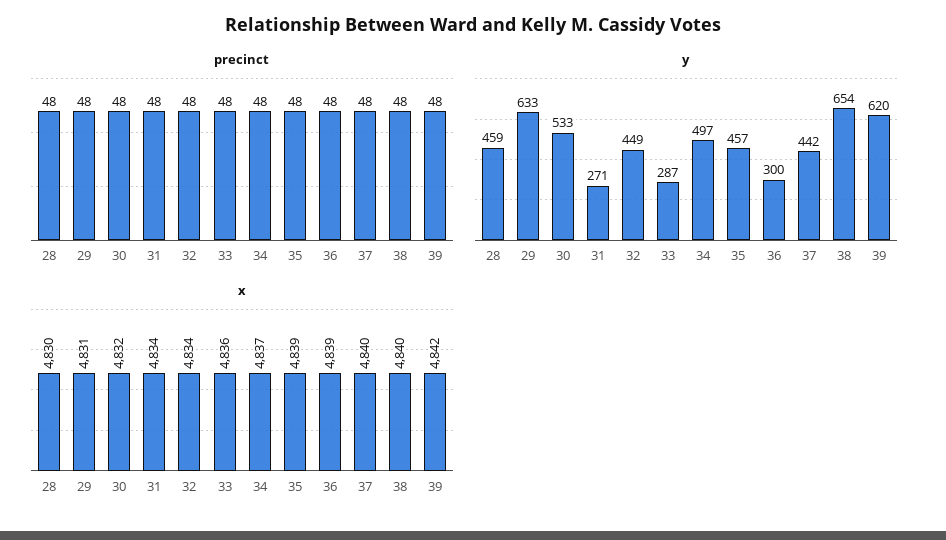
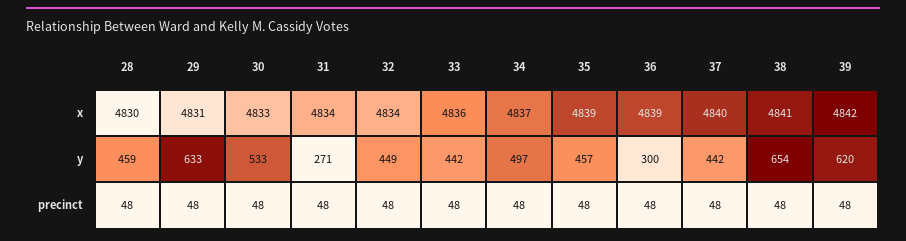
  {
    "precinct": {
      "28": 48,
      "29": 48,
      "30": 48,
      "31": 48,
      "32": 48,
      "33": 48,
      "34": 48,
      "35": 48,
      "36": 48,
      "37": 48,
      "38": 48,
      "39": 48
    },
    "y": {
      "28": 459,
      "29": 633,
      "30": 533,
      "31": 271,
      "32": 449,
-     "33": 287,
+     "33": 442,
      "34": 497,
      "35": 457,
      "36": 300,
      "37": 442,
      "38": 654,
      "39": 620
    },
    "x": {
      "28": 4830,
      "29": 4831,
-     "30": 4832,
+     "30": 4833,
      "31": 4834,
      "32": 4834,
      "33": 4836,
      "34": 4837,
      "35": 4839,
      "36": 4839,
      "37": 4840,
-     "38": 4840,
+     "38": 4841,
      "39": 4842
    }
  }

